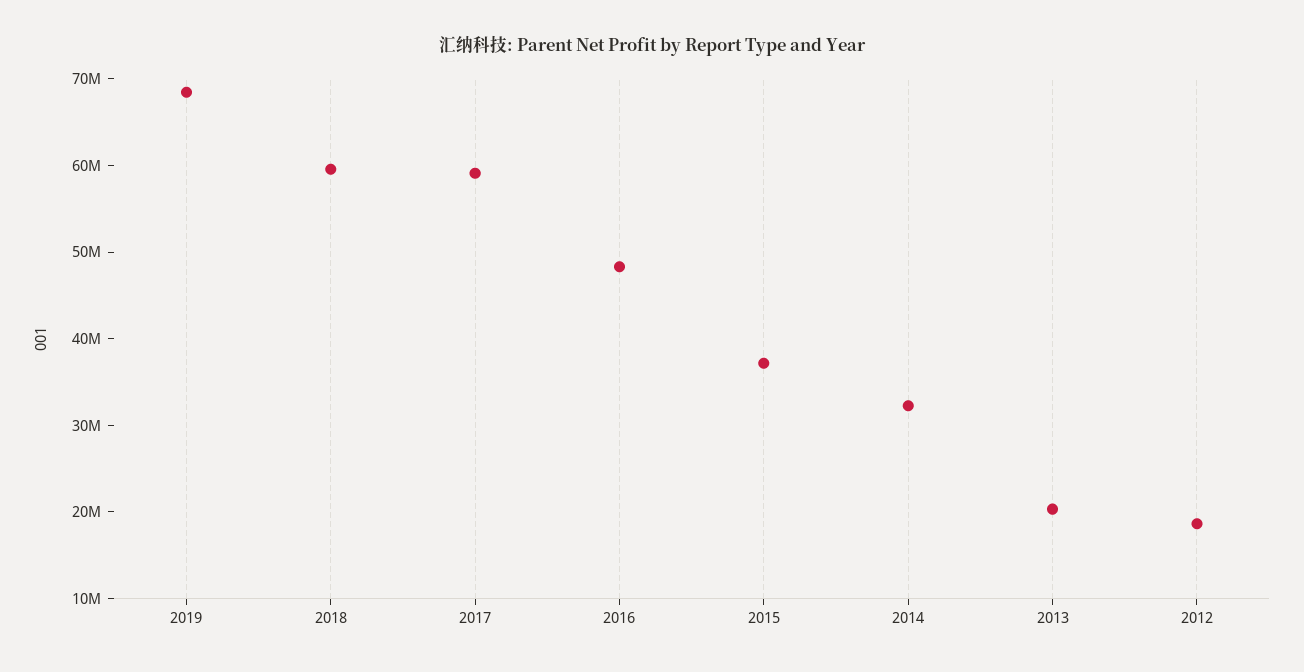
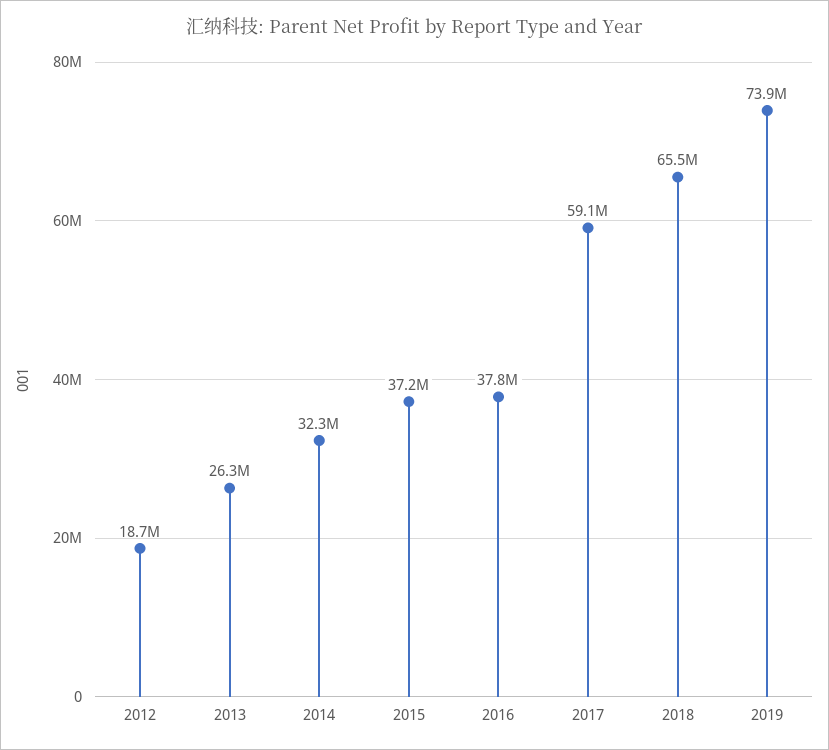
  {
-   "2019": 68000000,
+   "2019": 73900000,
-   "2018": 60000000,
+   "2018": 65500000,
    "2017": 59100000,
-   "2016": 48000000,
+   "2016": 37800000,
    "2015": 37200000,
    "2014": 32300000,
-   "2013": 20000000,
+   "2013": 26300000,
    "2012": 18700000
  }

